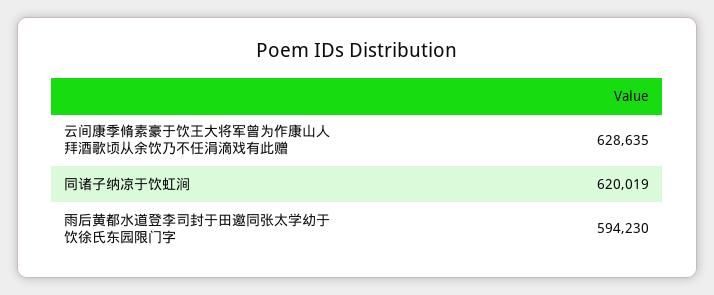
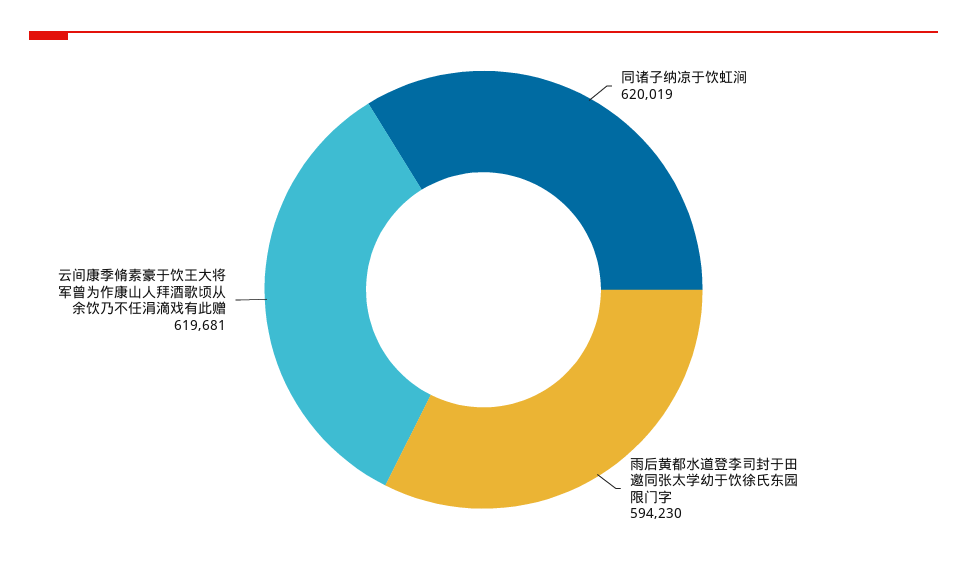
  {
-   "云间康季脩素豪于饮王大将军曾为作康山人拜酒歌顷从余饮乃不任涓滴戏有此赠": 628635,
+   "云间康季脩素豪于饮王大将军曾为作康山人拜酒歌顷从余饮乃不任涓滴戏有此赠": 619681,
    "同诸子纳凉于饮虹涧": 620019,
    "雨后黄都水道登李司封于田邀同张太学幼于饮徐氏东园限门字": 594230
  }

